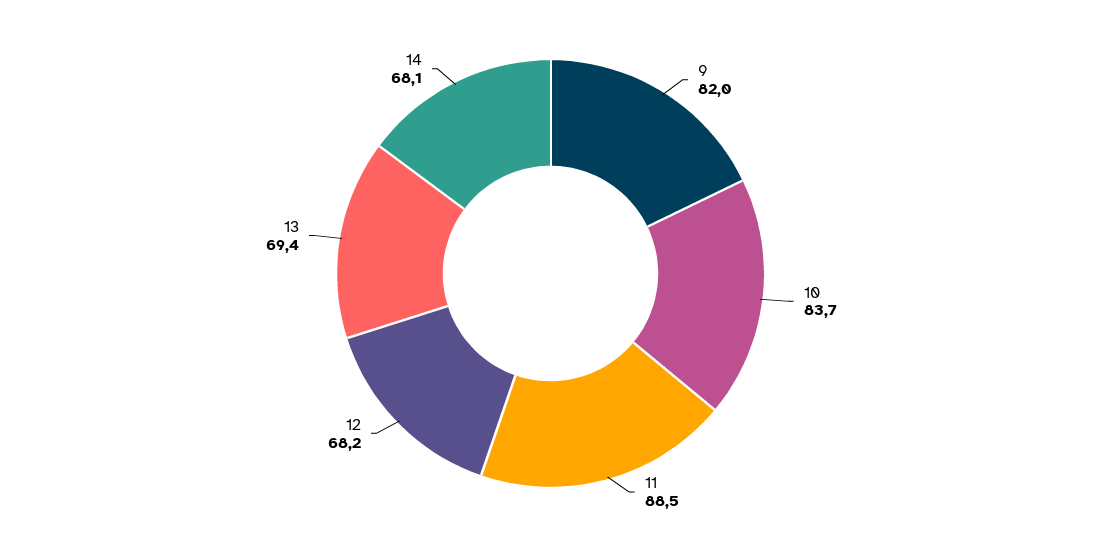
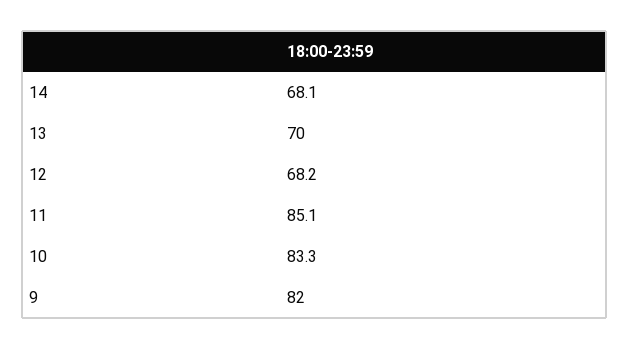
  {
    "9": 82,
-   "10": 83.7,
+   "10": 83.3,
-   "11": 88.5,
+   "11": 85.1,
    "12": 68.2,
-   "13": 69.4,
+   "13": 70,
    "14": 68.1
  }

